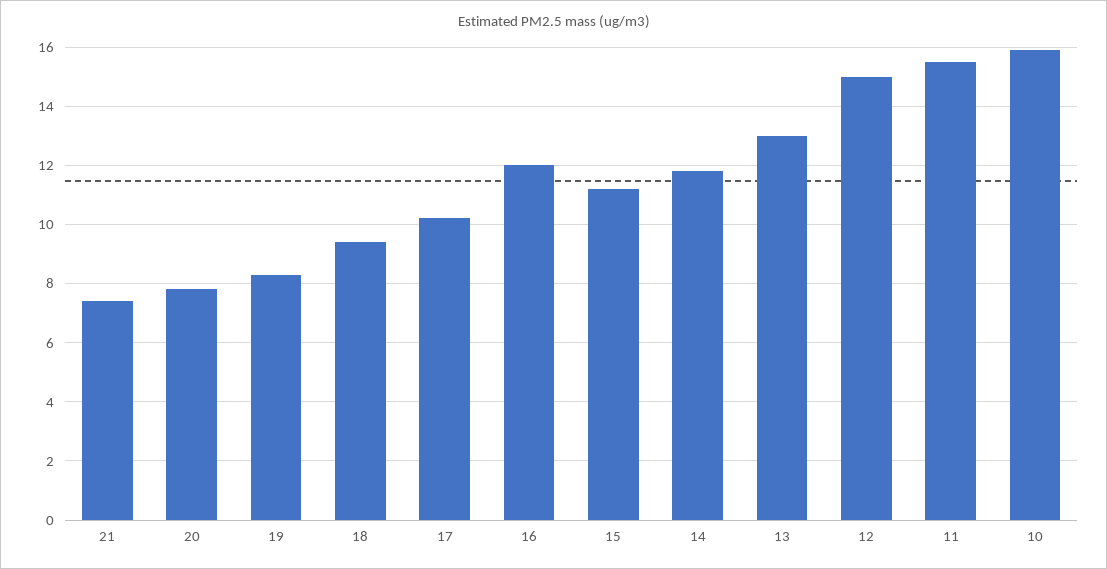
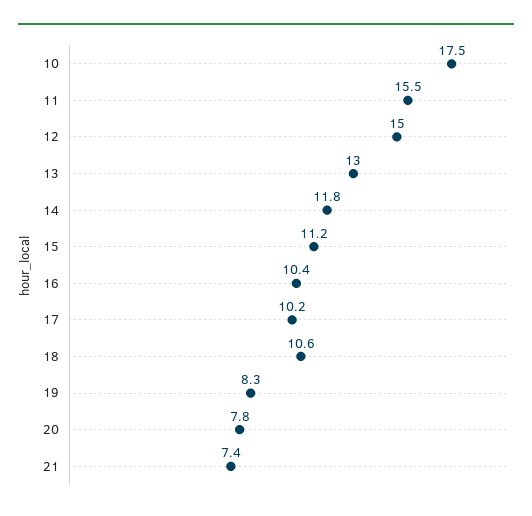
  {
    "21": 7.4,
    "20": 7.8,
    "19": 8.3,
-   "18": 9.5,
+   "18": 10.6,
    "17": 10.2,
-   "16": 12,
+   "16": 10.4,
    "15": 11.2,
    "14": 11.8,
    "13": 13,
    "12": 15,
    "11": 15.5,
-   "10": 16
+   "10": 17.5
  }

